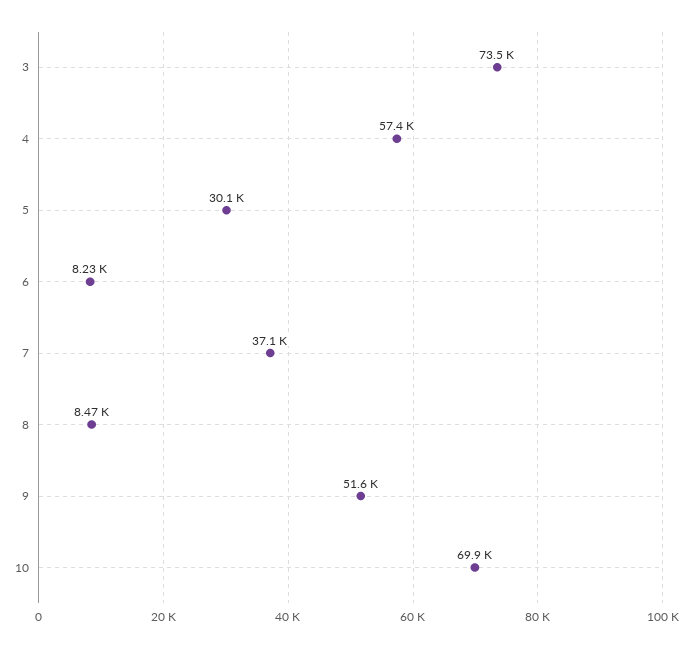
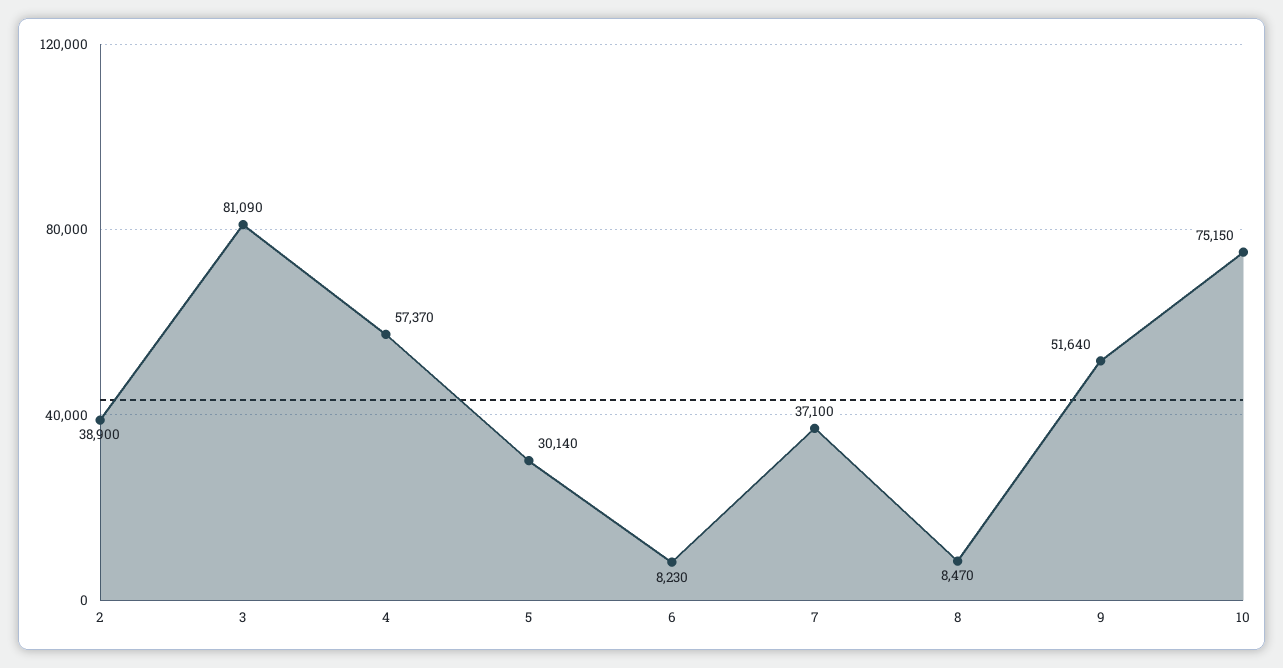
  {
-   "3": 73500,
+   "3": 81090,
    "4": 57370,
    "5": 30140,
    "6": 8230,
    "7": 37100,
    "8": 8470,
    "9": 51640,
-   "10": 69900
+   "10": 75150,
+   "2": 38900
  }

